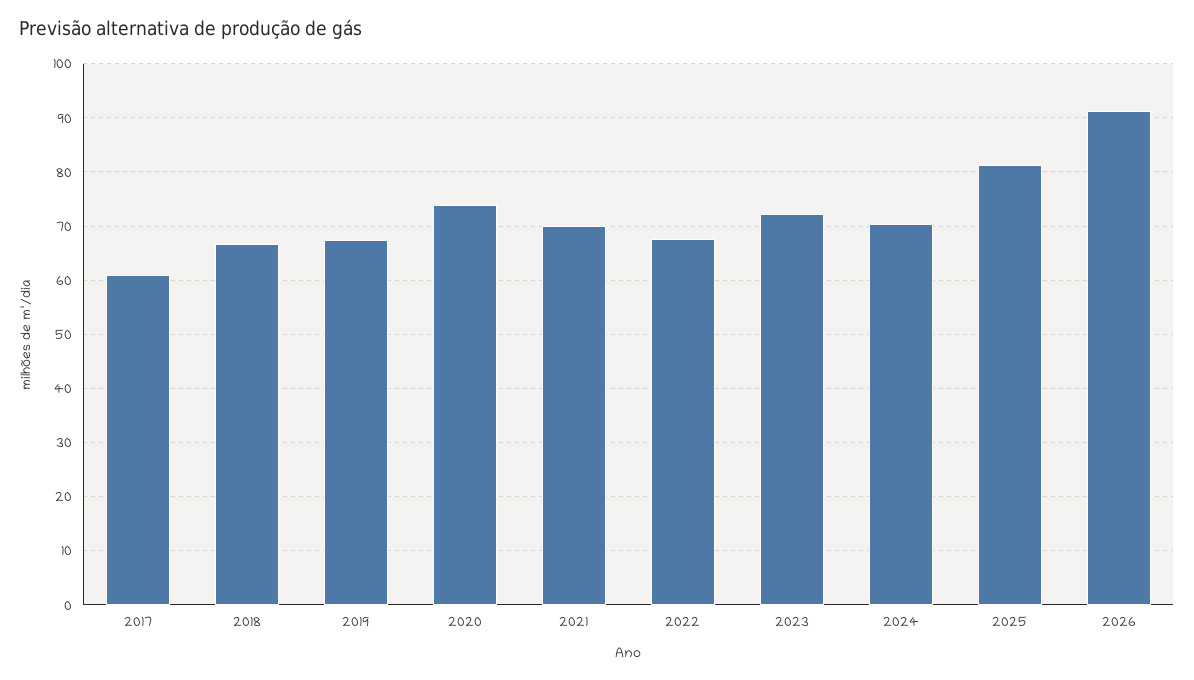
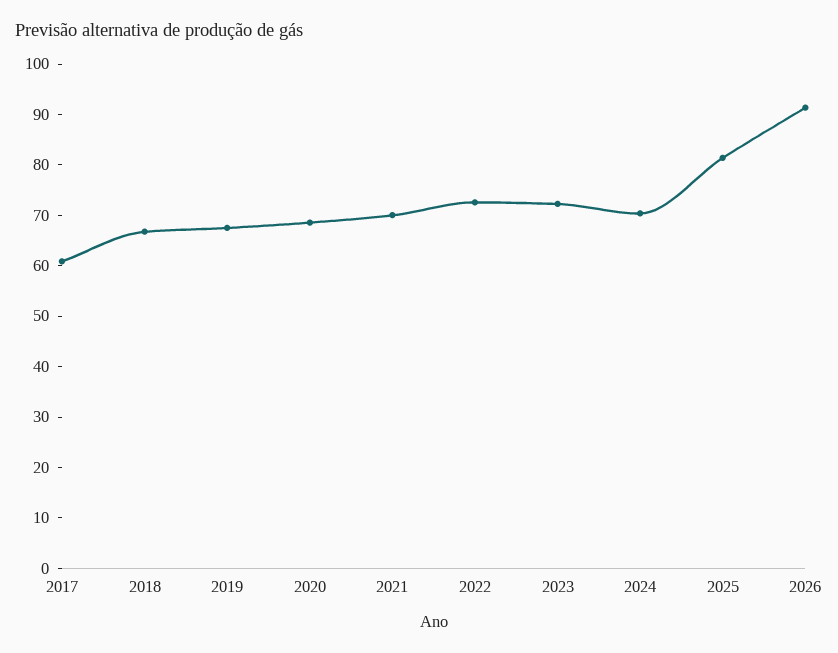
  {
    "2017": 60,
    "2018": 66,
    "2019": 68,
-   "2020": 74,
+   "2020": 68,
    "2021": 70,
-   "2022": 68,
+   "2022": 72,
    "2023": 72,
    "2024": 70,
    "2025": 82,
    "2026": 92
  }

